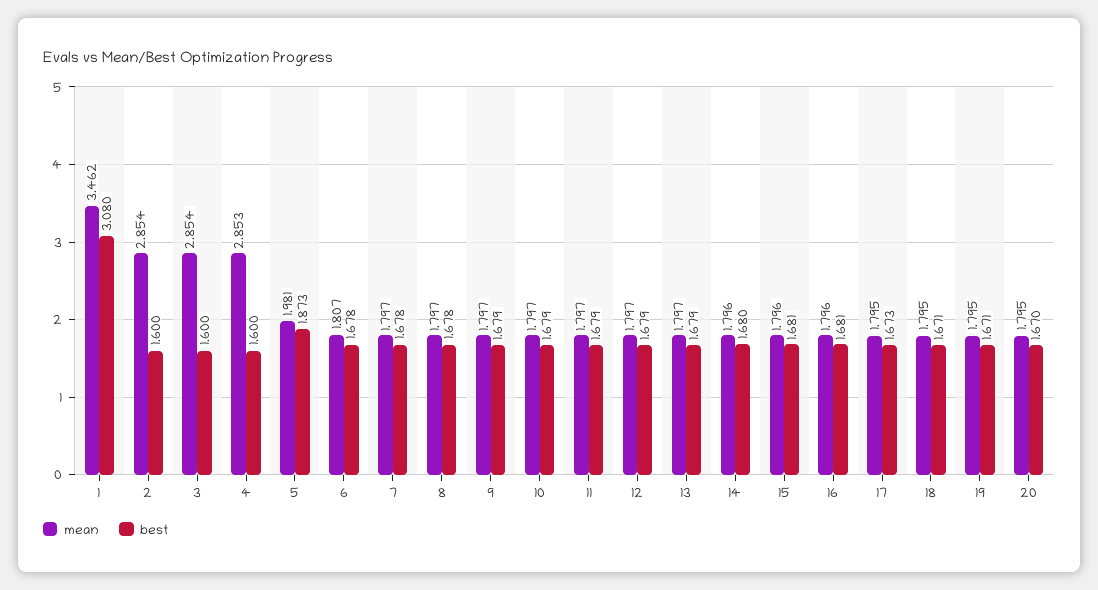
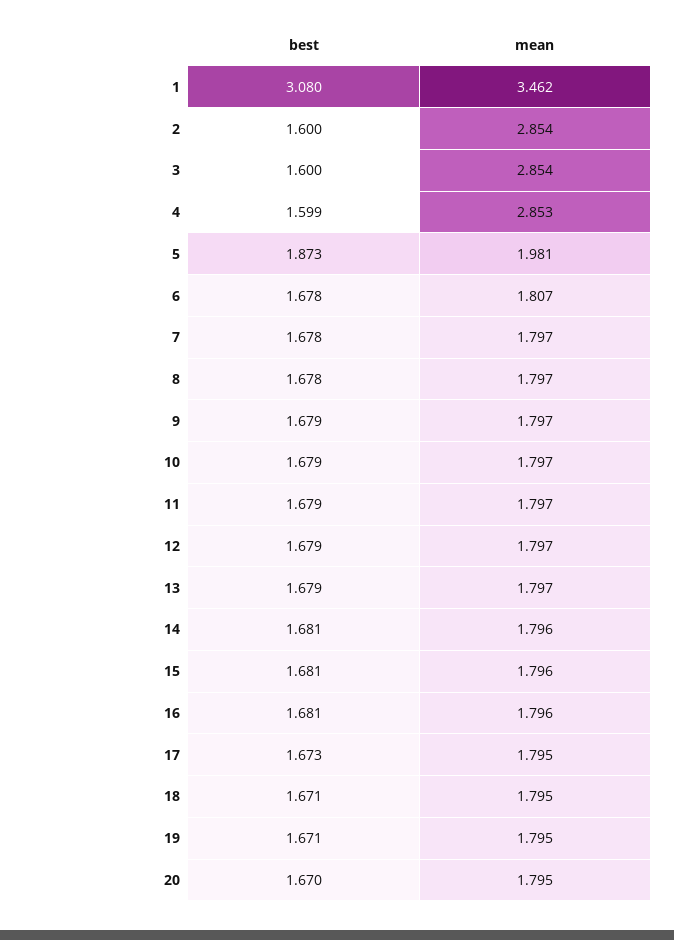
  {
    "mean": {
      "1": 3.462,
      "2": 2.854,
      "3": 2.854,
      "4": 2.853,
      "5": 1.981,
      "6": 1.807,
      "7": 1.797,
      "8": 1.797,
      "9": 1.797,
      "10": 1.797,
      "11": 1.797,
      "12": 1.797,
      "13": 1.797,
      "14": 1.796,
      "15": 1.796,
      "16": 1.796,
      "17": 1.795,
      "18": 1.795,
      "19": 1.795,
      "20": 1.795
    },
    "best": {
      "1": 3.08,
      "2": 1.6,
      "3": 1.6,
-     "4": 1.6,
+     "4": 1.599,
      "5": 1.873,
      "6": 1.678,
      "7": 1.678,
      "8": 1.678,
      "9": 1.679,
      "10": 1.679,
      "11": 1.679,
      "12": 1.679,
      "13": 1.679,
-     "14": 1.68,
+     "14": 1.681,
      "15": 1.681,
      "16": 1.681,
      "17": 1.673,
      "18": 1.671,
      "19": 1.671,
      "20": 1.67
    }
  }

